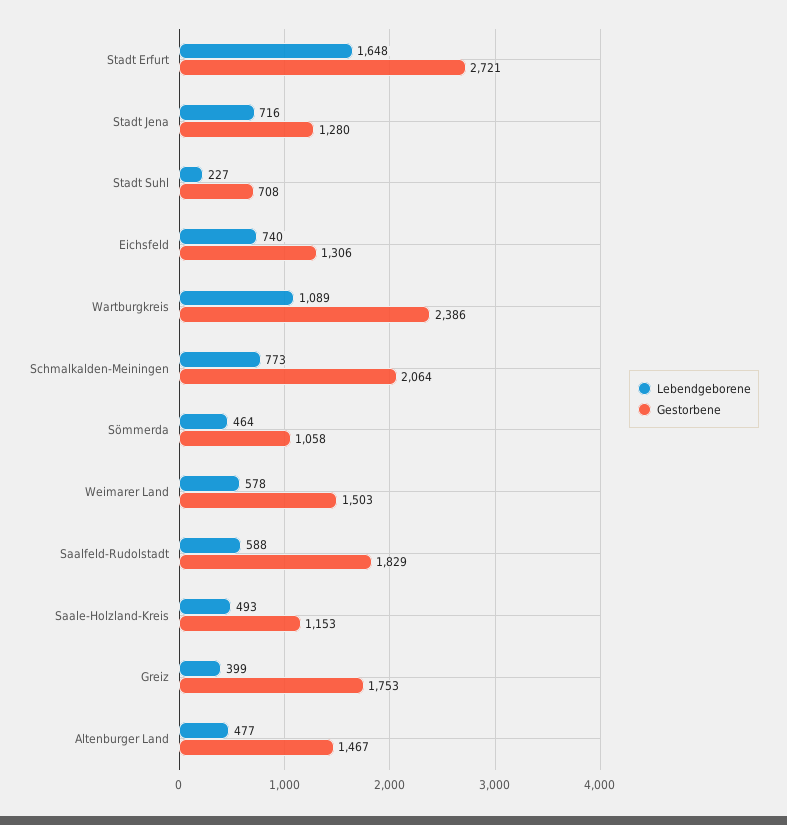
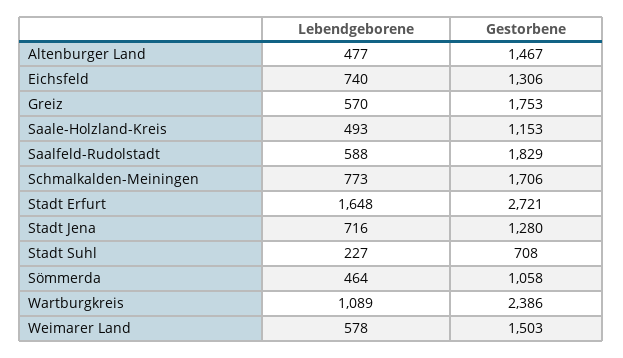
  {
    "Lebendgeborene": {
      "Stadt Erfurt": 1648,
      "Stadt Jena": 716,
      "Stadt Suhl": 227,
      "Eichsfeld": 740,
      "Wartburgkreis": 1089,
      "Schmalkalden-Meiningen": 773,
      "Sömmerda": 464,
      "Weimarer Land": 578,
      "Saalfeld-Rudolstadt": 588,
      "Saale-Holzland-Kreis": 493,
-     "Greiz": 399,
+     "Greiz": 570,
      "Altenburger Land": 477
    },
    "Gestorbene": {
      "Stadt Erfurt": 2721,
      "Stadt Jena": 1280,
      "Stadt Suhl": 708,
      "Eichsfeld": 1306,
      "Wartburgkreis": 2386,
-     "Schmalkalden-Meiningen": 2064,
+     "Schmalkalden-Meiningen": 1706,
      "Sömmerda": 1058,
      "Weimarer Land": 1503,
      "Saalfeld-Rudolstadt": 1829,
      "Saale-Holzland-Kreis": 1153,
      "Greiz": 1753,
      "Altenburger Land": 1467
    }
  }

